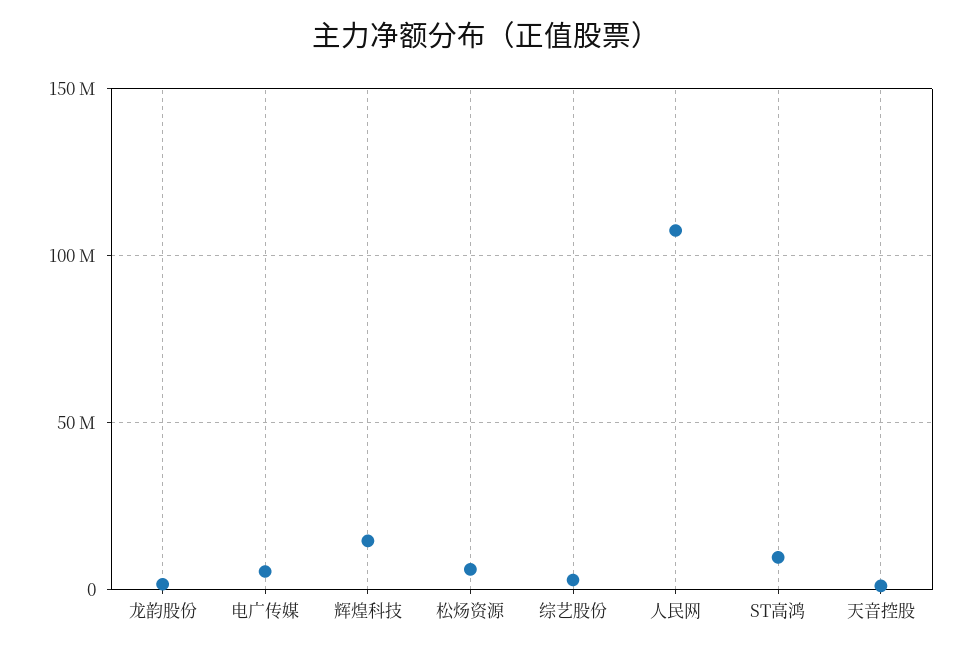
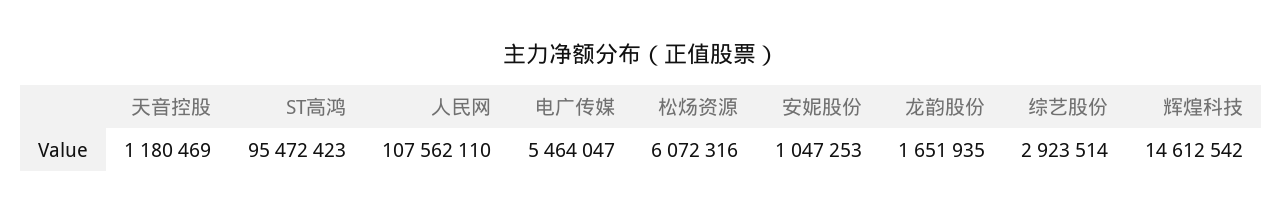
  {
    "龙韵股份": 1651935,
    "电广传媒": 5464047,
    "辉煌科技": 14612542,
    "松炀资源": 6072316,
    "综艺股份": 2923514,
    "人民网": 107562110,
-   "ST高鸿": 10000000,
+   "ST高鸿": 95472423,
-   "天音控股": 1180469
+   "天音控股": 1180469,
+   "安妮股份": 1047253
  }

